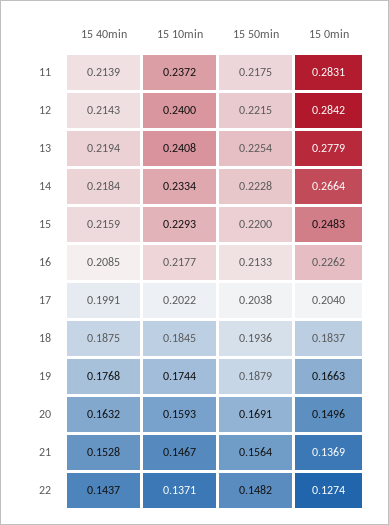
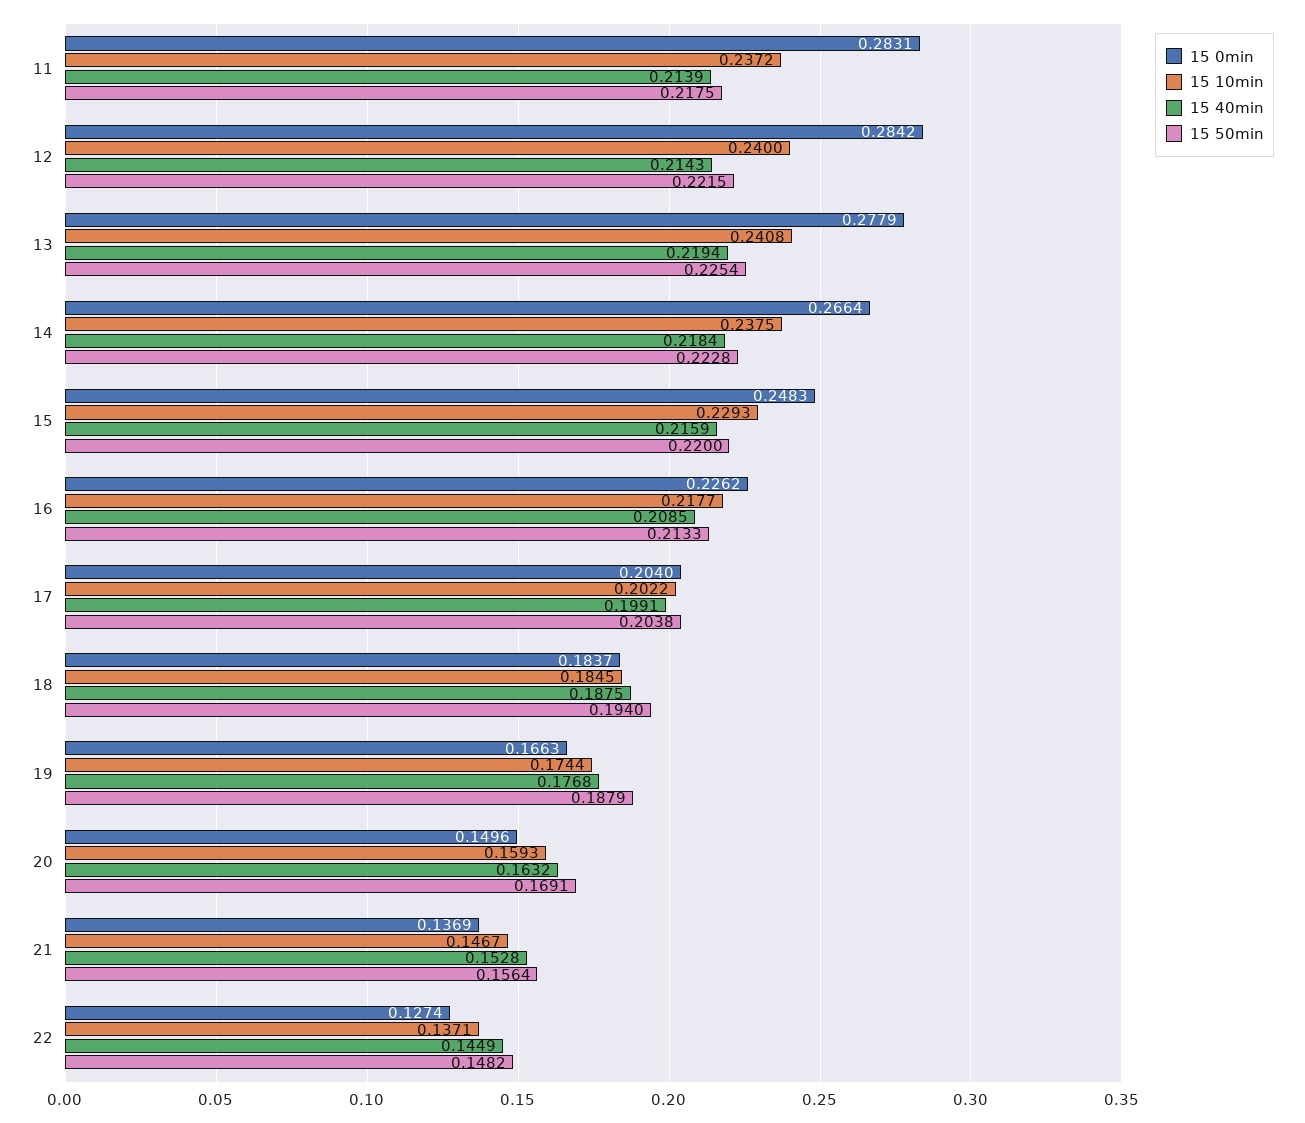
  {
    "15 40min": {
      "11": 0.2139,
      "12": 0.2143,
      "13": 0.2194,
      "14": 0.2184,
      "15": 0.2159,
      "16": 0.2085,
      "17": 0.1991,
      "18": 0.1875,
      "19": 0.1768,
      "20": 0.1632,
      "21": 0.1528,
-     "22": 0.1437
+     "22": 0.1449
    },
    "15 10min": {
      "11": 0.2372,
      "12": 0.24,
      "13": 0.2408,
-     "14": 0.2334,
+     "14": 0.2375,
      "15": 0.2293,
      "16": 0.2177,
      "17": 0.2022,
      "18": 0.1845,
      "19": 0.1744,
      "20": 0.1593,
      "21": 0.1467,
      "22": 0.1371
    },
    "15 50min": {
      "11": 0.2175,
      "12": 0.2215,
      "13": 0.2254,
      "14": 0.2228,
      "15": 0.22,
      "16": 0.2133,
      "17": 0.2038,
-     "18": 0.1936,
+     "18": 0.194,
      "19": 0.1879,
      "20": 0.1691,
      "21": 0.1564,
      "22": 0.1482
    },
    "15 0min": {
      "11": 0.2831,
      "12": 0.2842,
      "13": 0.2779,
      "14": 0.2664,
      "15": 0.2483,
      "16": 0.2262,
      "17": 0.204,
      "18": 0.1837,
      "19": 0.1663,
      "20": 0.1496,
      "21": 0.1369,
      "22": 0.1274
    }
  }

